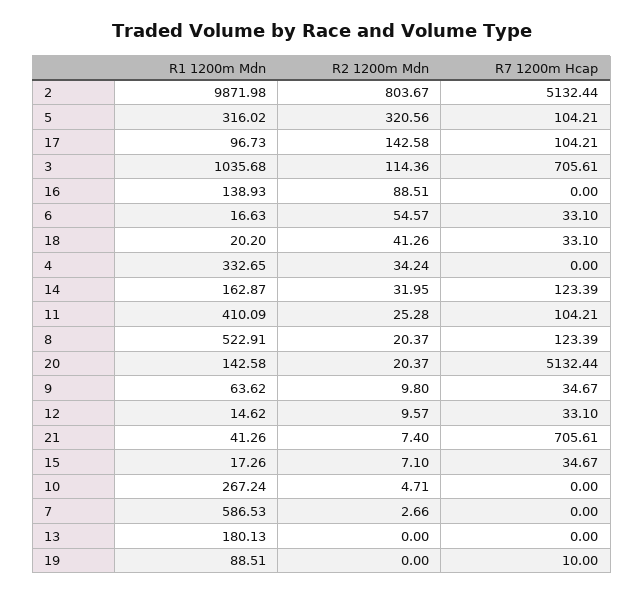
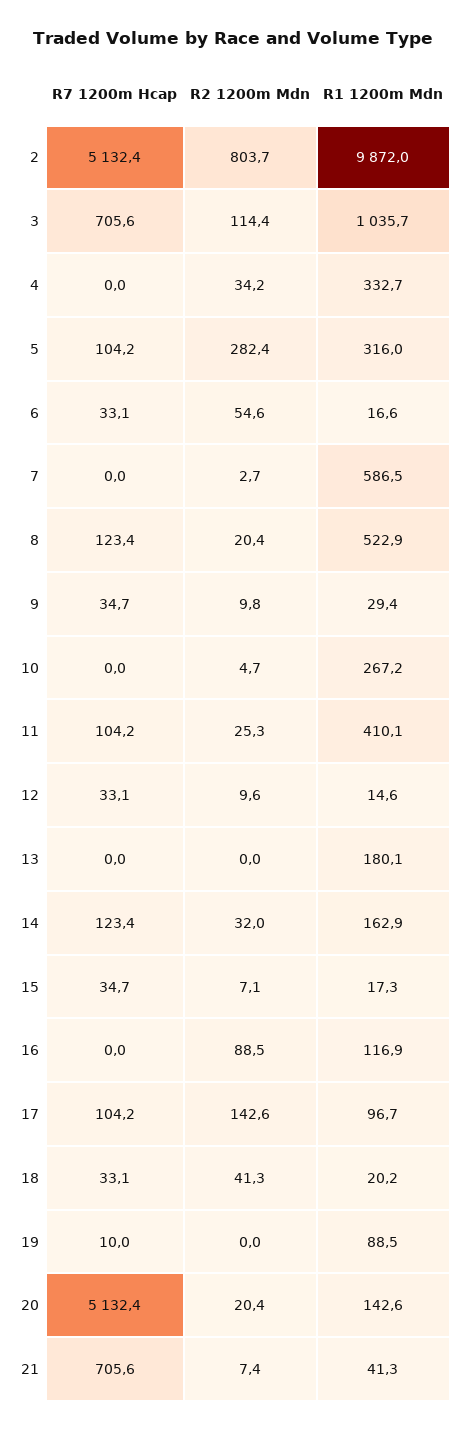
  {
    "R1 1200m Mdn": {
      "2": 9871.98,
      "5": 316.02,
      "17": 96.73,
      "3": 1035.68,
-     "16": 138.93,
+     "16": 116.9,
      "6": 16.63,
      "18": 20.2,
      "4": 332.65,
      "14": 162.87,
      "11": 410.09,
      "8": 522.91,
      "20": 142.58,
-     "9": 63.62,
+     "9": 29.4,
      "12": 14.62,
      "21": 41.26,
      "15": 17.26,
      "10": 267.24,
      "7": 586.53,
      "13": 180.13,
      "19": 88.51
    },
    "R2 1200m Mdn": {
      "2": 803.67,
-     "5": 320.56,
+     "5": 282.4,
      "17": 142.58,
      "3": 114.36,
      "16": 88.51,
      "6": 54.57,
      "18": 41.26,
      "4": 34.24,
      "14": 31.95,
      "11": 25.28,
      "8": 20.37,
      "20": 20.37,
      "9": 9.8,
      "12": 9.57,
      "21": 7.4,
      "15": 7.1,
      "10": 4.71,
      "7": 2.66,
      "13": 0,
      "19": 0
    },
    "R7 1200m Hcap": {
      "2": 5132.44,
      "5": 104.21,
      "17": 104.21,
      "3": 705.61,
      "16": 0,
      "6": 33.1,
      "18": 33.1,
      "4": 0,
      "14": 123.39,
      "11": 104.21,
      "8": 123.39,
      "20": 5132.44,
      "9": 34.67,
      "12": 33.1,
      "21": 705.61,
      "15": 34.67,
      "10": 0,
      "7": 0,
      "13": 0,
      "19": 10
    }
  }

